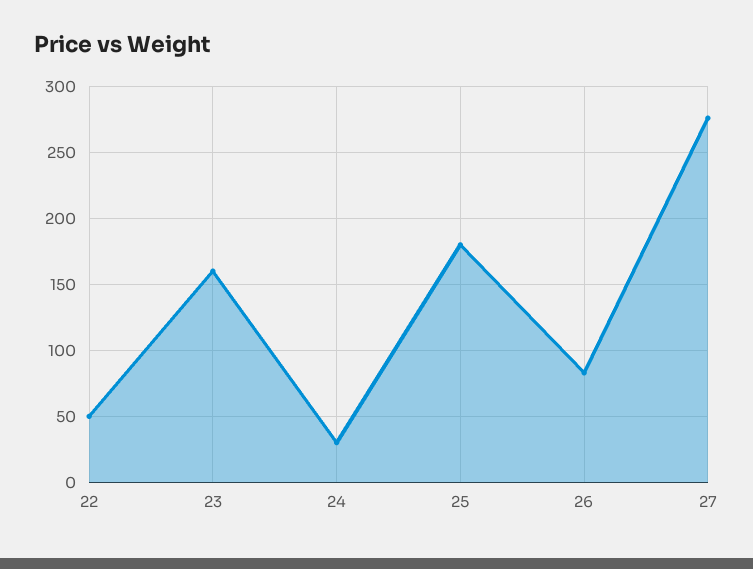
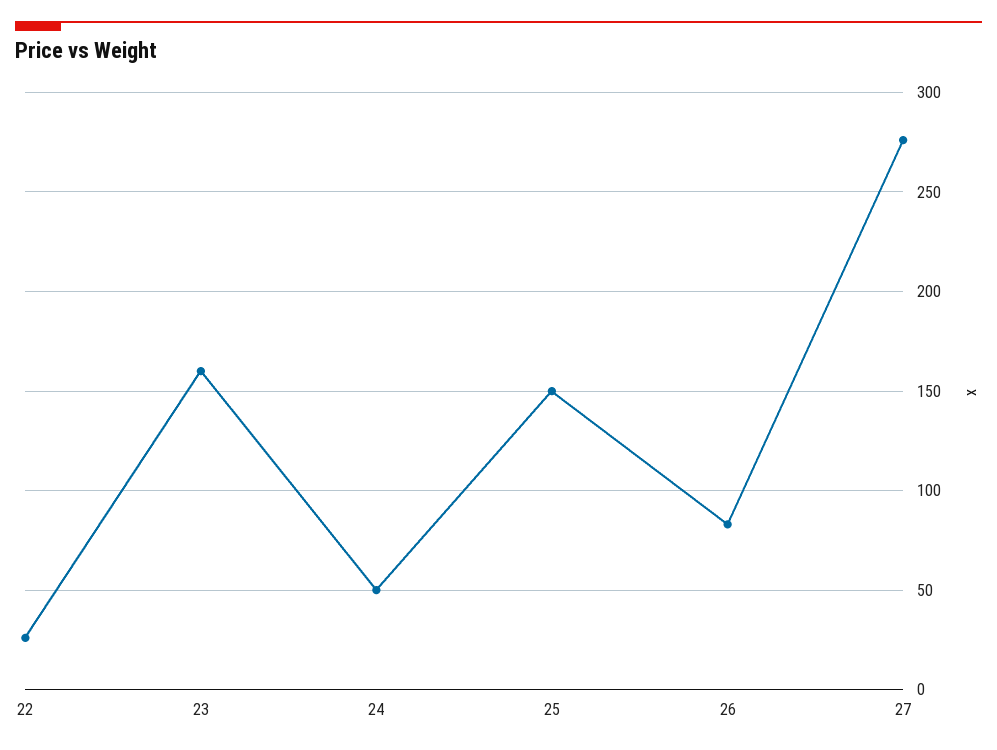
  {
-   "22": 50,
+   "22": 25,
    "23": 160,
-   "24": 30,
+   "24": 50,
-   "25": 180,
+   "25": 150,
    "26": 85,
    "27": 275
  }

